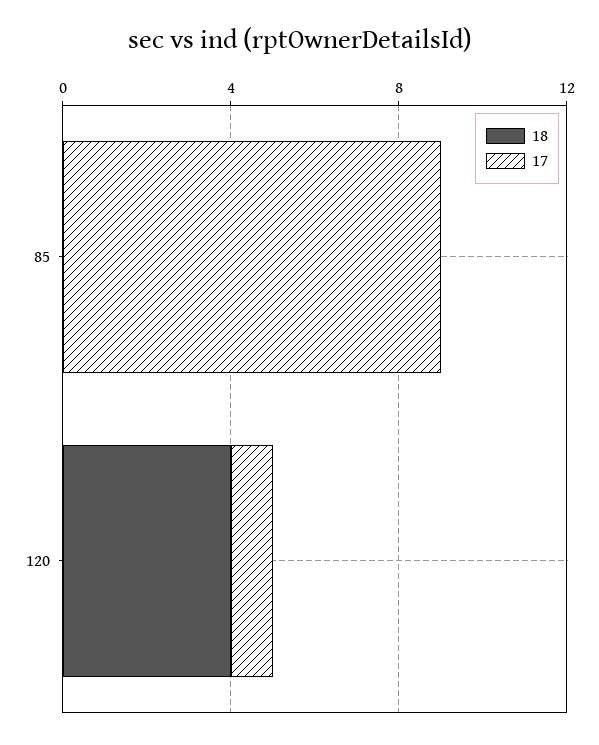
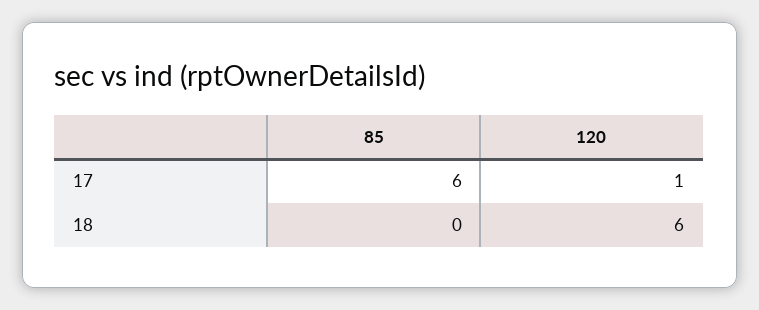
  {
    "18": {
      "85": 0,
-     "120": 4
+     "120": 6
    },
    "17": {
-     "85": 9,
+     "85": 6,
      "120": 1
    }
  }

